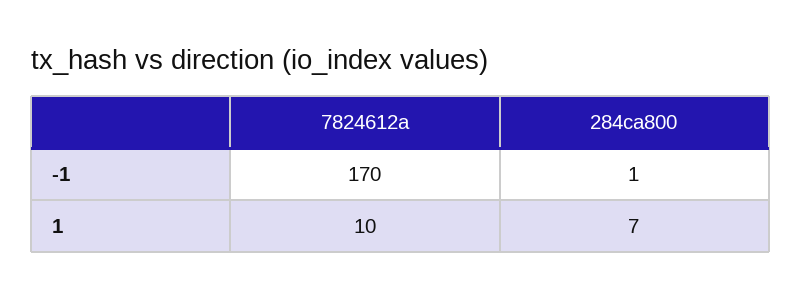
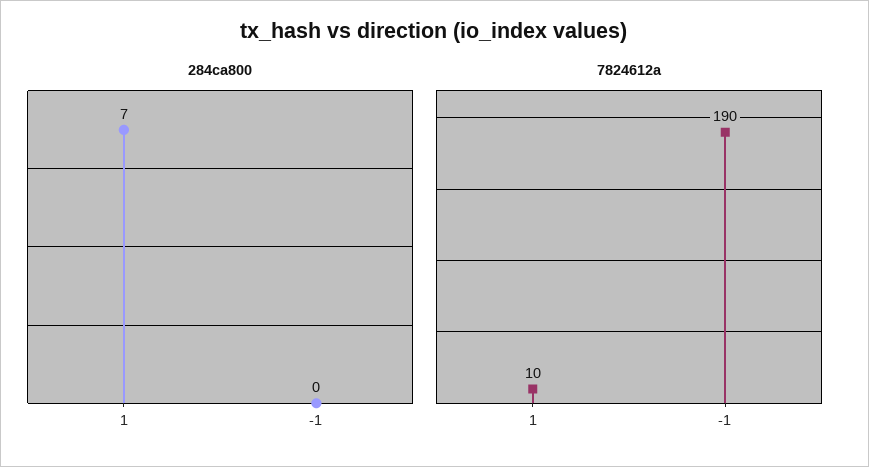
  {
    "7824612a": {
-     "-1": 170,
+     "-1": 190,
      "1": 10
    },
    "284ca800": {
-     "-1": 1,
+     "-1": 0,
      "1": 7
    }
  }

